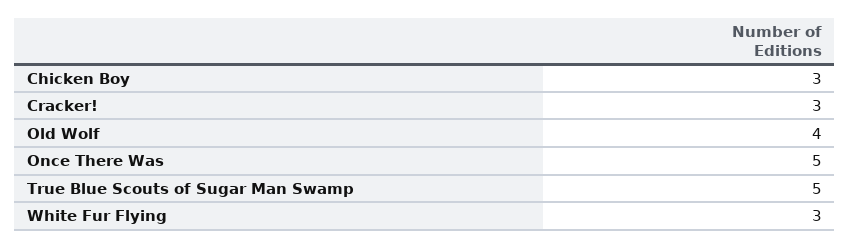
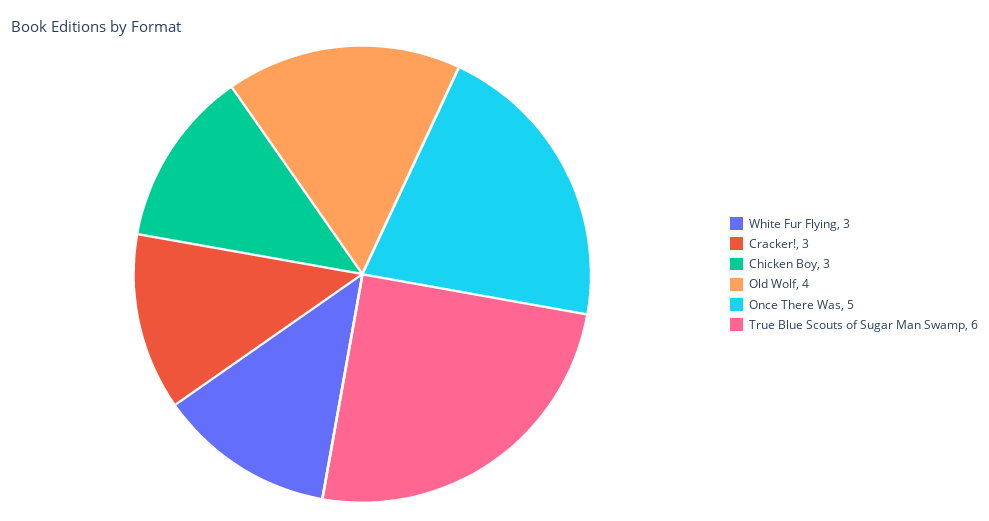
  {
    "Chicken Boy": 3,
    "Cracker!": 3,
    "Old Wolf": 4,
    "Once There Was": 5,
-   "True Blue Scouts of Sugar Man Swamp": 5,
+   "True Blue Scouts of Sugar Man Swamp": 6,
    "White Fur Flying": 3
  }

